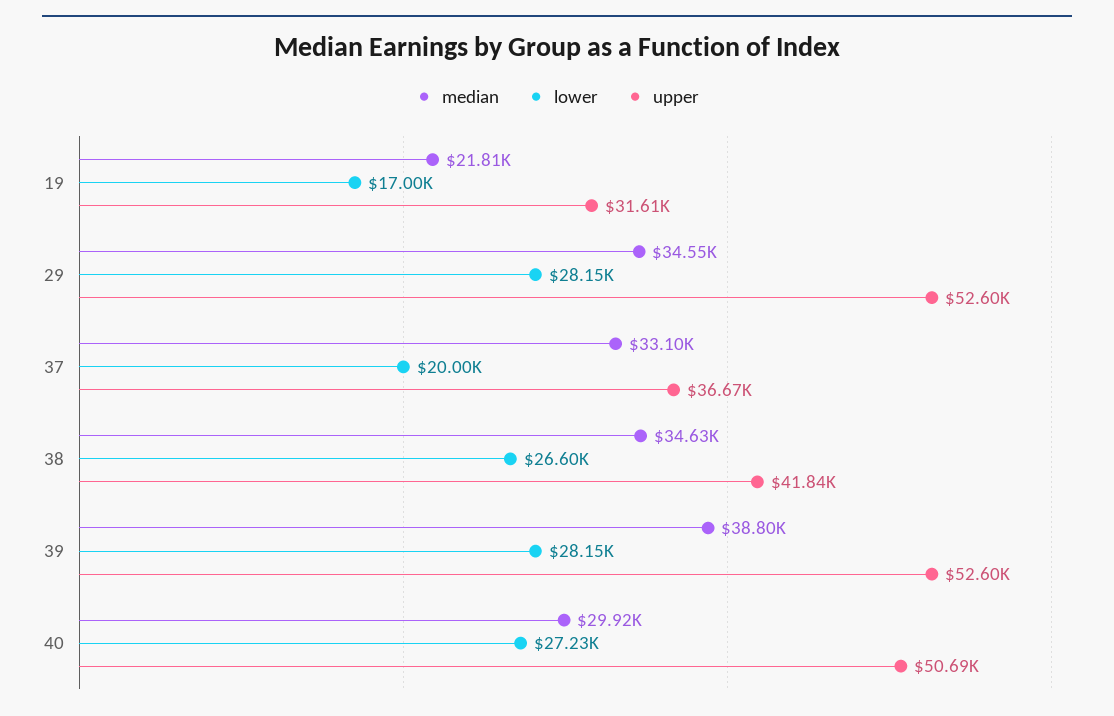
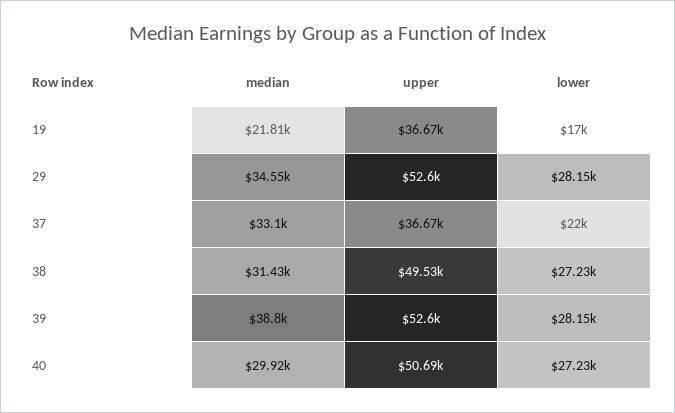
  {
    "median": {
      "19": 21810,
      "29": 34550,
      "37": 33100,
-     "38": 34630,
+     "38": 31430,
      "39": 38800,
      "40": 29920
    },
    "lower": {
      "19": 17000,
      "29": 28150,
-     "37": 20000,
+     "37": 22000,
-     "38": 26600,
+     "38": 27230,
      "39": 28150,
      "40": 27230
    },
    "upper": {
-     "19": 31610,
+     "19": 36670,
      "29": 52600,
      "37": 36670,
-     "38": 41840,
+     "38": 49530,
      "39": 52600,
      "40": 50690
    }
  }

